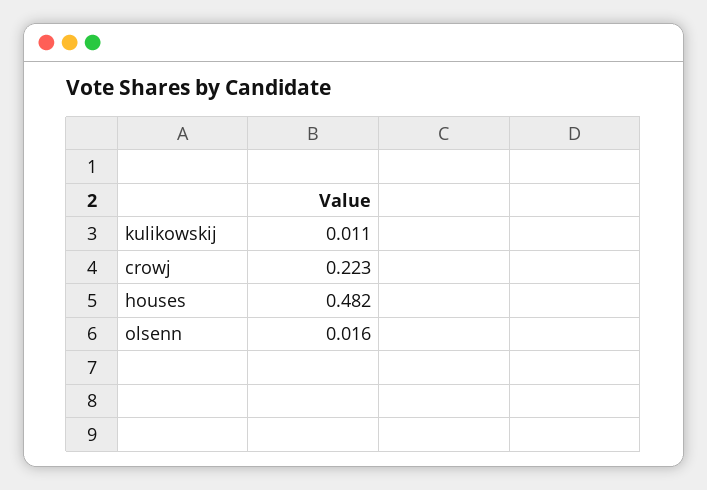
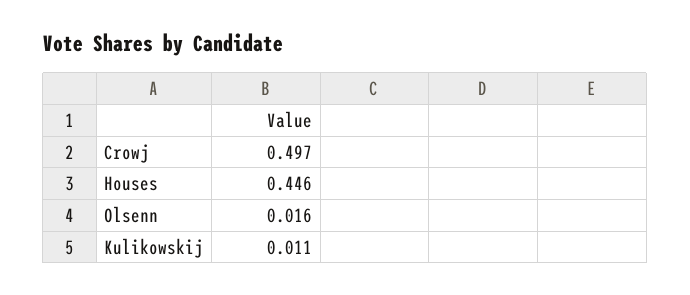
  {
    "kulikowskij": 0.011,
-   "crowj": 0.223,
+   "crowj": 0.497,
-   "houses": 0.482,
+   "houses": 0.446,
    "olsenn": 0.016
  }

